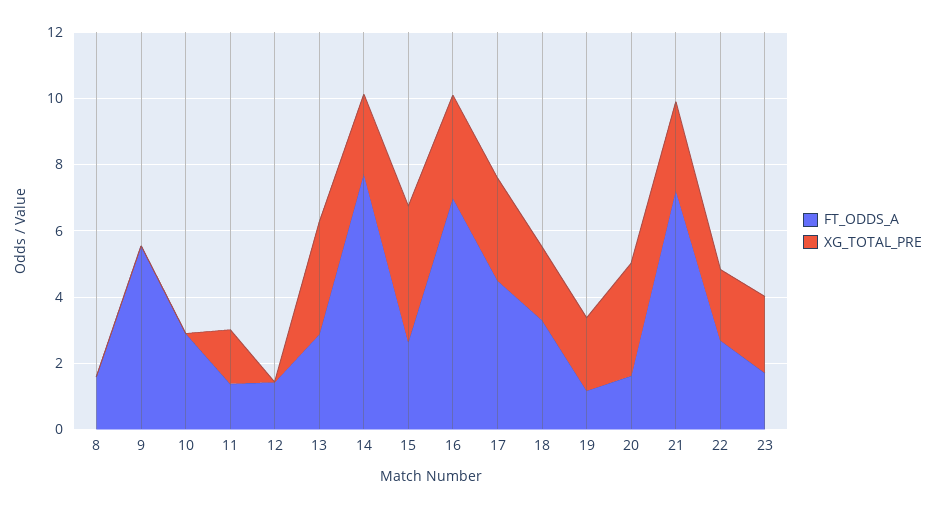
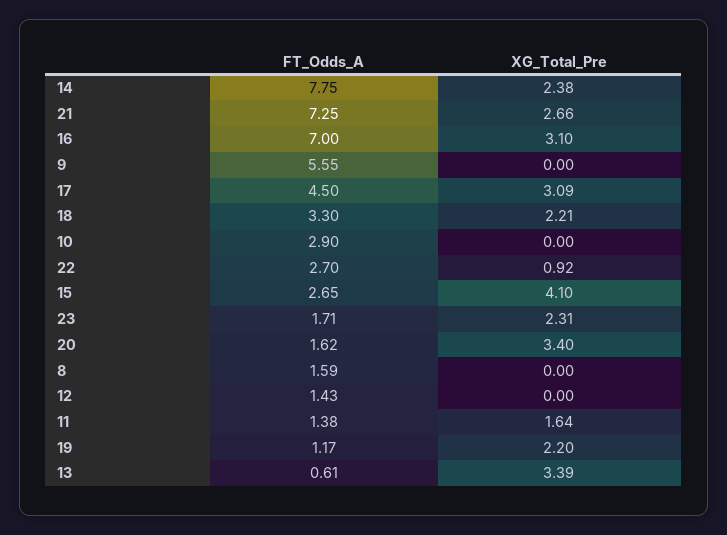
  {
    "FT_ODDS_A": {
      "8": 1.59,
      "9": 5.55,
      "10": 2.9,
      "11": 1.38,
      "12": 1.43,
-     "13": 3,
+     "13": 0.61,
      "14": 7.75,
      "15": 2.65,
      "16": 7,
      "17": 4.5,
      "18": 3.3,
      "19": 1.17,
      "20": 1.62,
      "21": 7.25,
      "22": 2.7,
      "23": 1.71
    },
    "XG_TOTAL_PRE": {
      "8": 0,
      "9": 0,
      "10": 0,
      "11": 1.64,
      "12": 0,
      "13": 3.39,
      "14": 2.38,
      "15": 4.1,
      "16": 3.1,
      "17": 3.09,
      "18": 2.21,
      "19": 2.2,
      "20": 3.4,
      "21": 2.66,
-     "22": 2,
+     "22": 0.92,
      "23": 2.31
    }
  }

